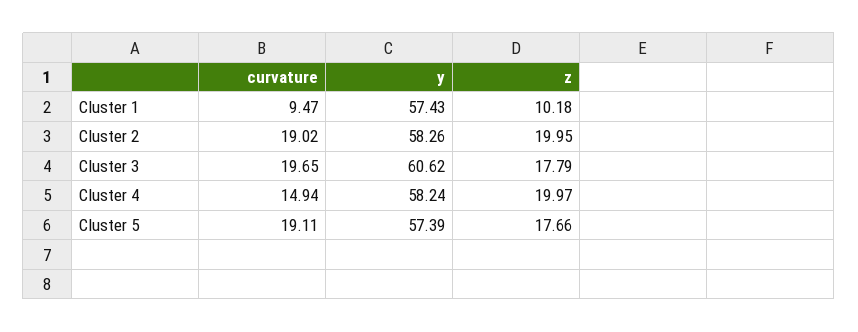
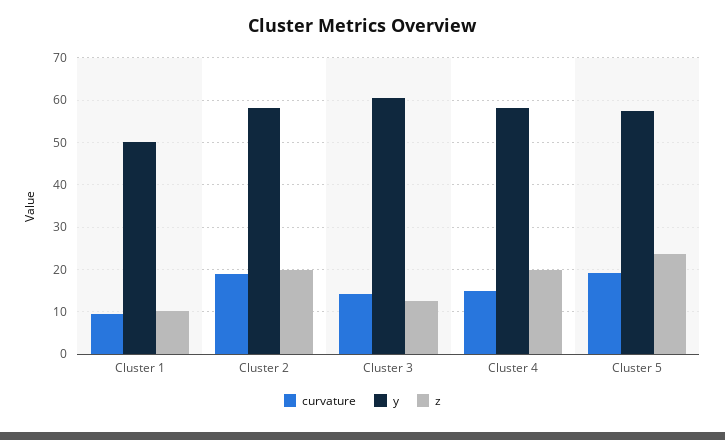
  {
    "curvature": {
      "Cluster 1": 9.47,
      "Cluster 2": 19.02,
-     "Cluster 3": 19.65,
+     "Cluster 3": 14,
      "Cluster 4": 14.94,
      "Cluster 5": 19.11
    },
    "y": {
-     "Cluster 1": 57.43,
+     "Cluster 1": 50,
      "Cluster 2": 58.26,
      "Cluster 3": 60.62,
      "Cluster 4": 58.24,
      "Cluster 5": 57.39
    },
    "z": {
      "Cluster 1": 10.18,
      "Cluster 2": 19.95,
-     "Cluster 3": 17.79,
+     "Cluster 3": 12,
      "Cluster 4": 19.97,
-     "Cluster 5": 17.66
+     "Cluster 5": 24
    }
  }

